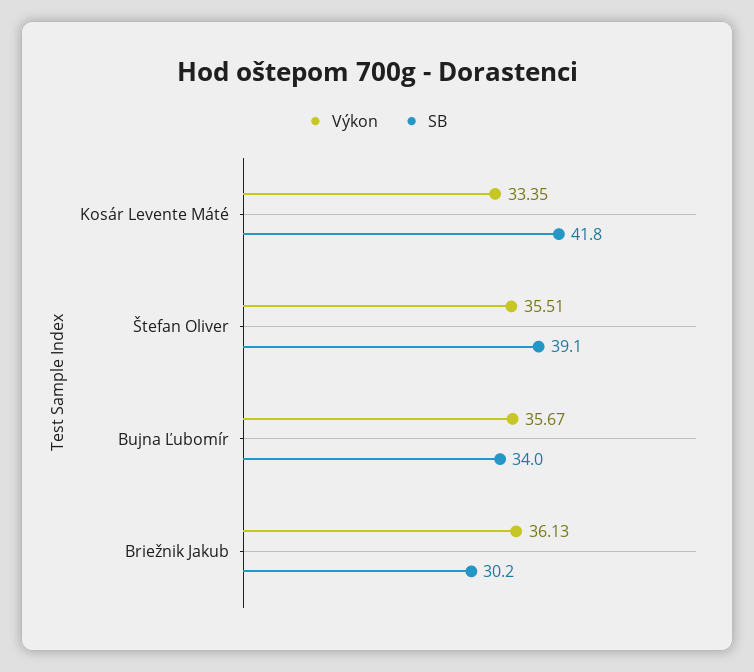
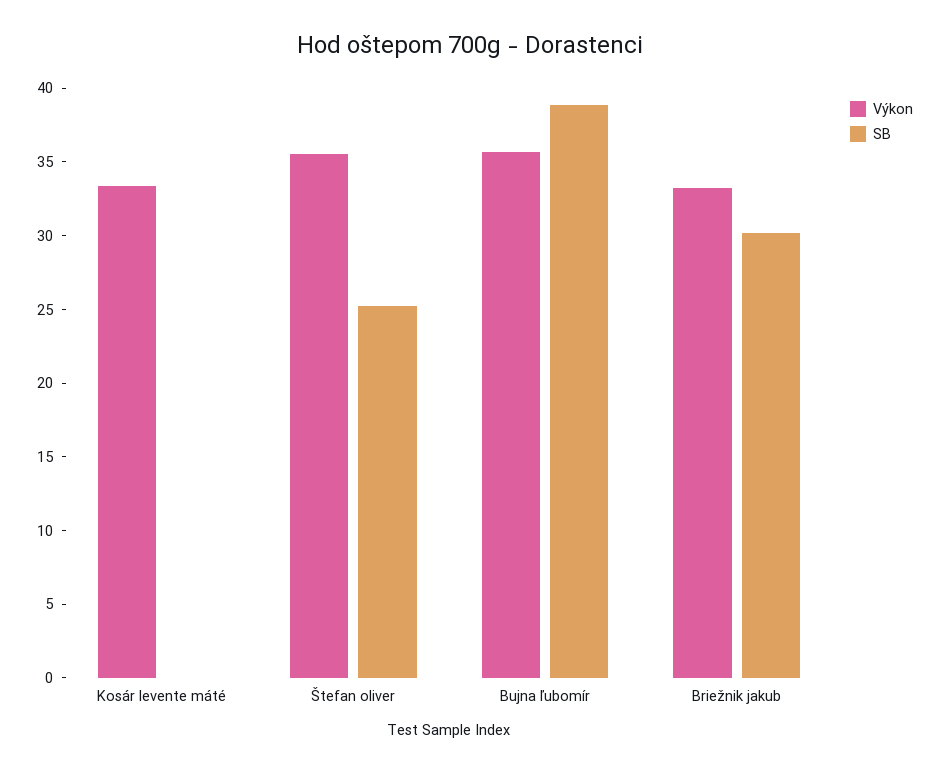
  {
    "Výkon": {
      "Kosár Levente Máté": 33.35,
      "Štefan Oliver": 35.51,
      "Bujna Ľubomír": 35.67,
-     "Briežnik Jakub": 36.13
+     "Briežnik Jakub": 33
    },
    "SB": {
-     "Kosár Levente Máté": 41.8,
+     "Kosár Levente Máté": 0,
-     "Štefan Oliver": 39.1,
+     "Štefan Oliver": 25,
-     "Bujna Ľubomír": 34,
+     "Bujna Ľubomír": 39,
      "Briežnik Jakub": 30.2
    }
  }

